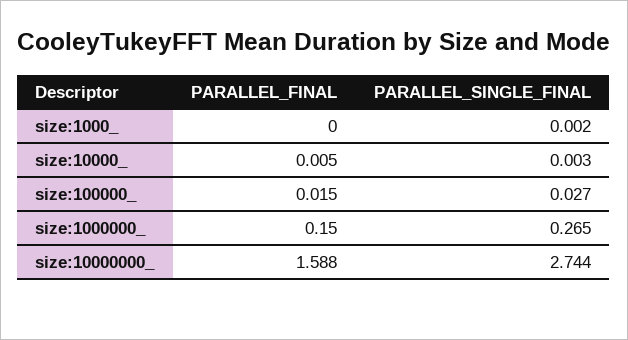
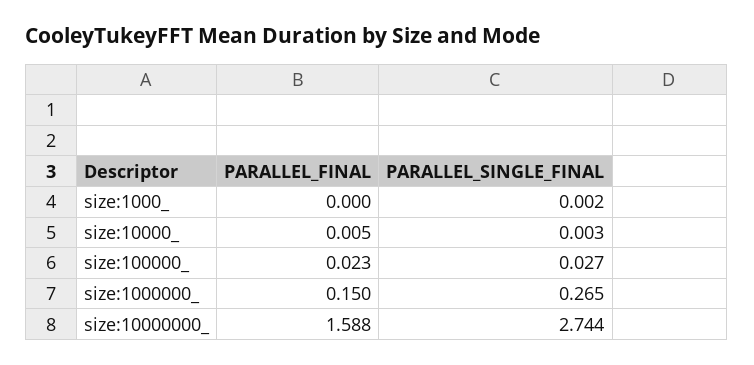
  {
    "PARALLEL_FINAL": {
      "size:1000_": 0,
      "size:10000_": 0.005,
-     "size:100000_": 0.015,
+     "size:100000_": 0.023,
      "size:1000000_": 0.15,
      "size:10000000_": 1.588
    },
    "PARALLEL_SINGLE_FINAL": {
      "size:1000_": 0.002,
      "size:10000_": 0.003,
      "size:100000_": 0.027,
      "size:1000000_": 0.265,
      "size:10000000_": 2.744
    }
  }

